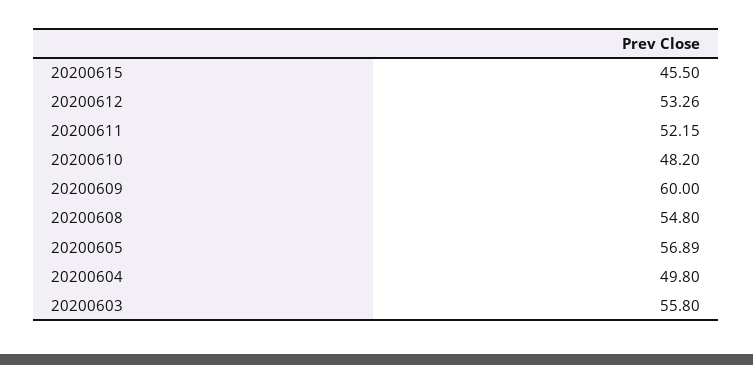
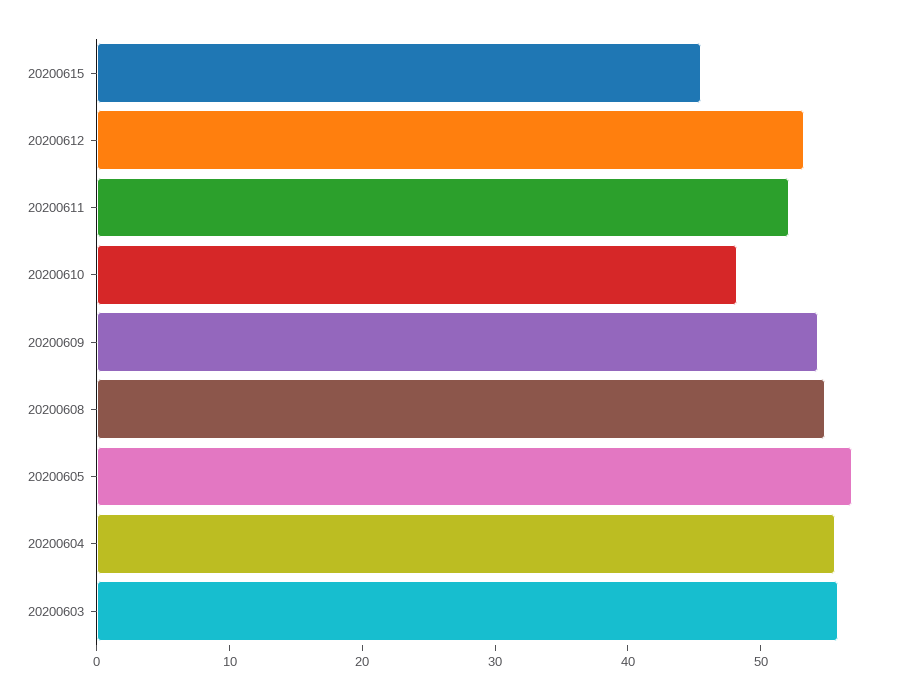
  {
    "20200615": 45.5,
    "20200612": 53.26,
    "20200611": 52.15,
    "20200610": 48.2,
-   "20200609": 60,
+   "20200609": 54,
    "20200608": 54.8,
    "20200605": 56.89,
-   "20200604": 49.8,
+   "20200604": 56,
    "20200603": 55.8
  }

